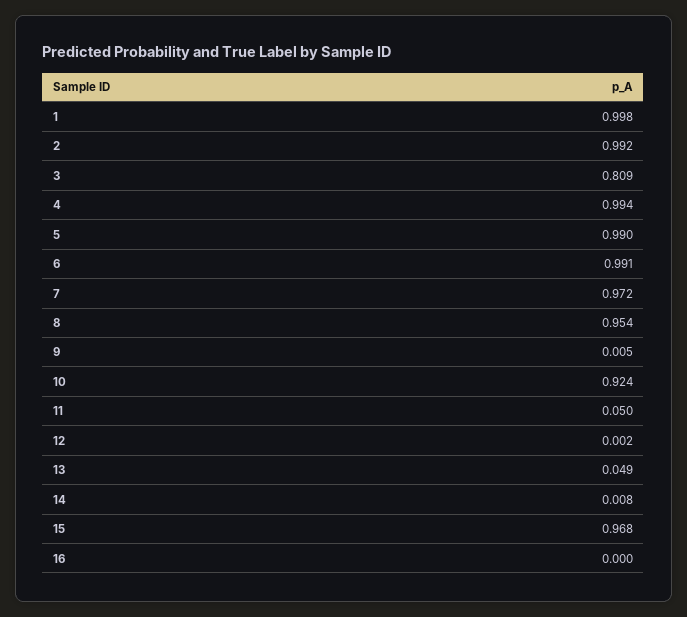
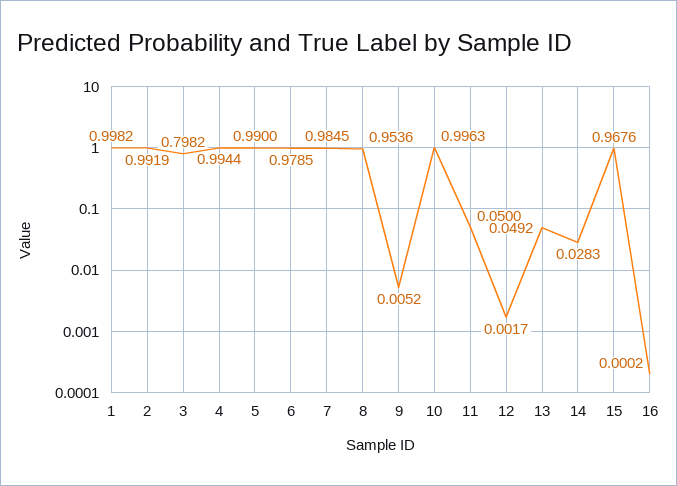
  {
    "1": 0.9982,
    "2": 0.9919,
-   "3": 0.809,
+   "3": 0.7982,
    "4": 0.9944,
    "5": 0.99,
-   "6": 0.991,
+   "6": 0.9785,
-   "7": 0.972,
+   "7": 0.9845,
    "8": 0.9536,
    "9": 0.0052,
-   "10": 0.924,
+   "10": 0.9963,
    "11": 0.05,
    "12": 0.0017,
    "13": 0.0492,
-   "14": 0.008,
+   "14": 0.0283,
    "15": 0.9676,
    "16": 0.0002
  }

